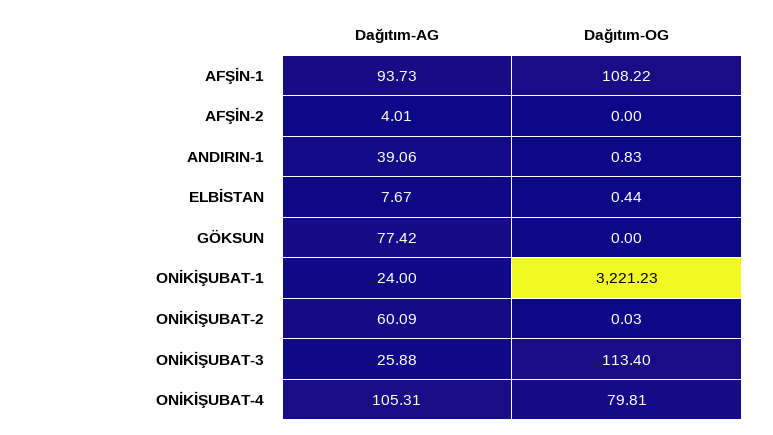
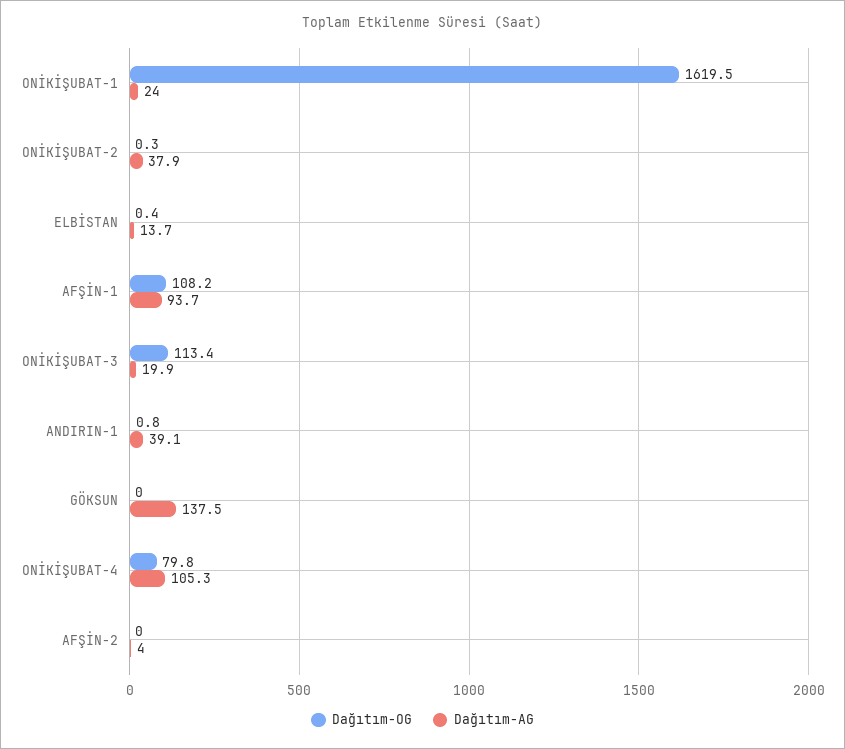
  {
    "Dağıtım-AG": {
      "AFŞİN-1": 93.73,
      "AFŞİN-2": 4.01,
      "ANDIRIN-1": 39.06,
-     "ELBİSTAN": 7.67,
+     "ELBİSTAN": 13.7,
-     "GÖKSUN": 77.42,
+     "GÖKSUN": 137.5,
      "ONİKİŞUBAT-1": 24,
-     "ONİKİŞUBAT-2": 60.09,
+     "ONİKİŞUBAT-2": 37.9,
-     "ONİKİŞUBAT-3": 25.88,
+     "ONİKİŞUBAT-3": 19.9,
      "ONİKİŞUBAT-4": 105.31
    },
    "Dağıtım-OG": {
      "AFŞİN-1": 108.22,
      "AFŞİN-2": 0,
      "ANDIRIN-1": 0.83,
      "ELBİSTAN": 0.44,
      "GÖKSUN": 0,
-     "ONİKİŞUBAT-1": 3221.23,
+     "ONİKİŞUBAT-1": 1619.5,
-     "ONİKİŞUBAT-2": 0.03,
+     "ONİKİŞUBAT-2": 0.3,
      "ONİKİŞUBAT-3": 113.4,
      "ONİKİŞUBAT-4": 79.81
    }
  }

